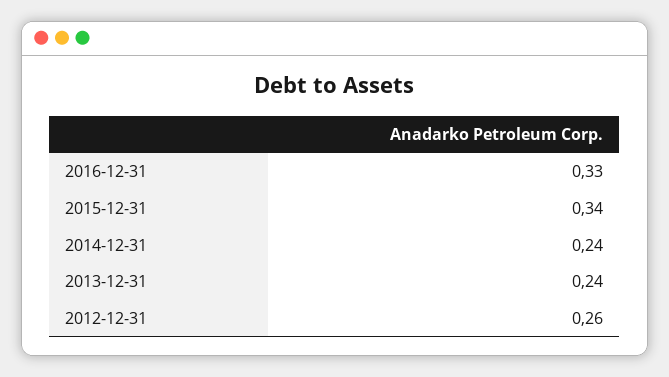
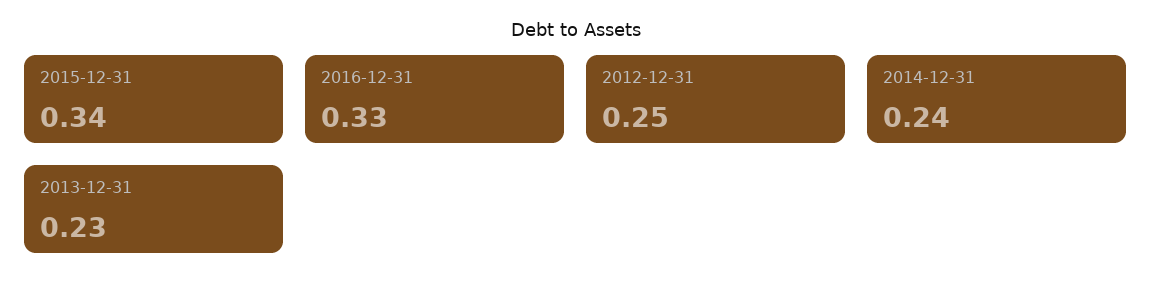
  {
    "2016-12-31": 0.33,
    "2015-12-31": 0.34,
    "2014-12-31": 0.24,
-   "2013-12-31": 0.24,
+   "2013-12-31": 0.23,
-   "2012-12-31": 0.26
+   "2012-12-31": 0.25
  }

